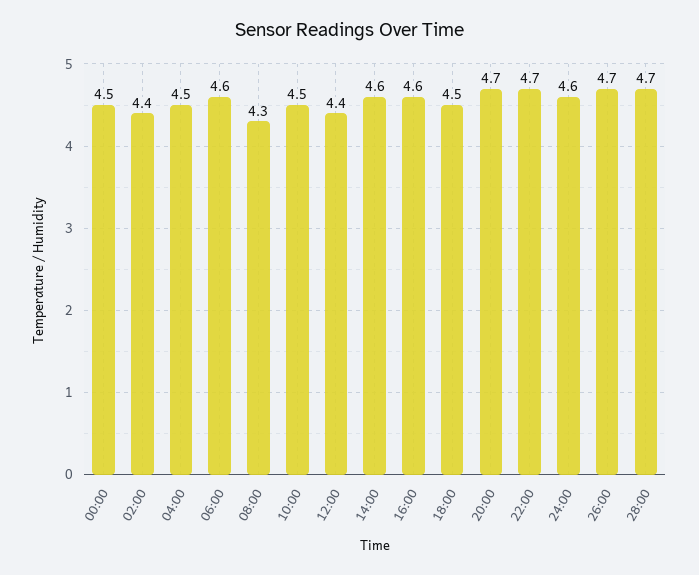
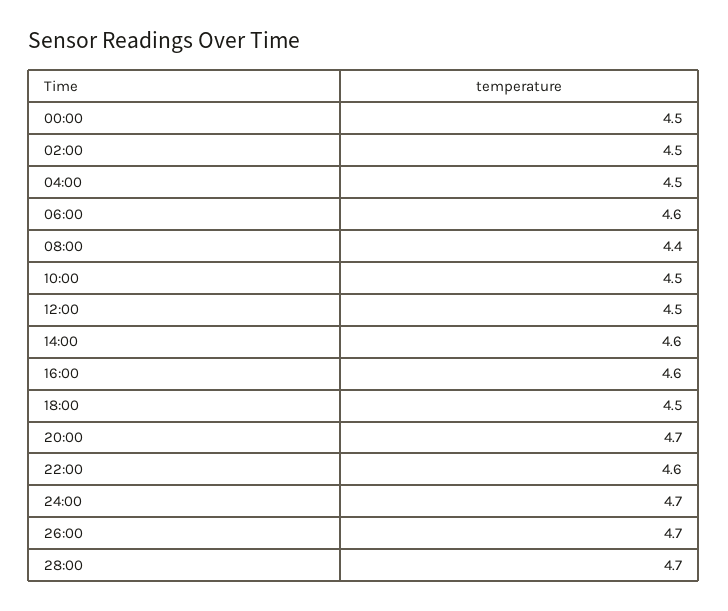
  {
    "00:00": 4.5,
-   "02:00": 4.4,
+   "02:00": 4.5,
    "04:00": 4.5,
    "06:00": 4.6,
-   "08:00": 4.3,
+   "08:00": 4.4,
    "10:00": 4.5,
-   "12:00": 4.4,
+   "12:00": 4.5,
    "14:00": 4.6,
    "16:00": 4.6,
    "18:00": 4.5,
    "20:00": 4.7,
-   "22:00": 4.7,
+   "22:00": 4.6,
-   "24:00": 4.6,
+   "24:00": 4.7,
    "26:00": 4.7,
    "28:00": 4.7
  }

